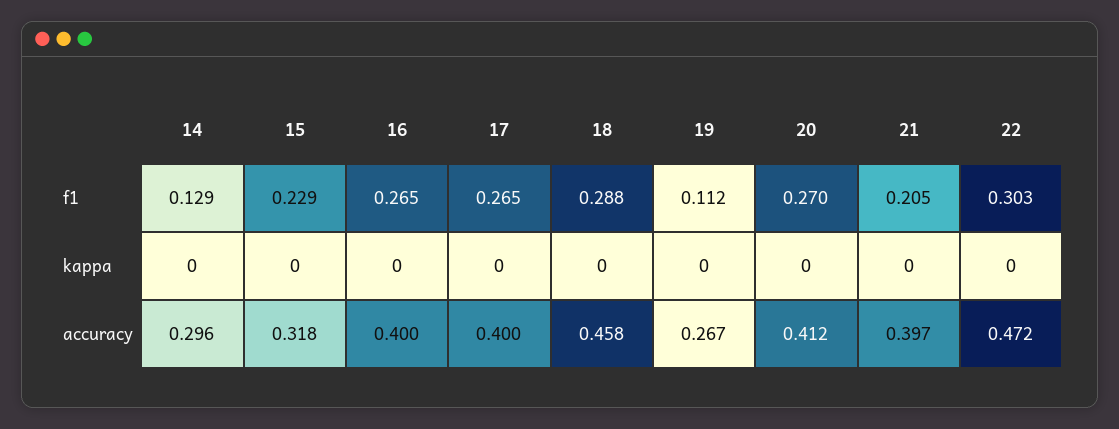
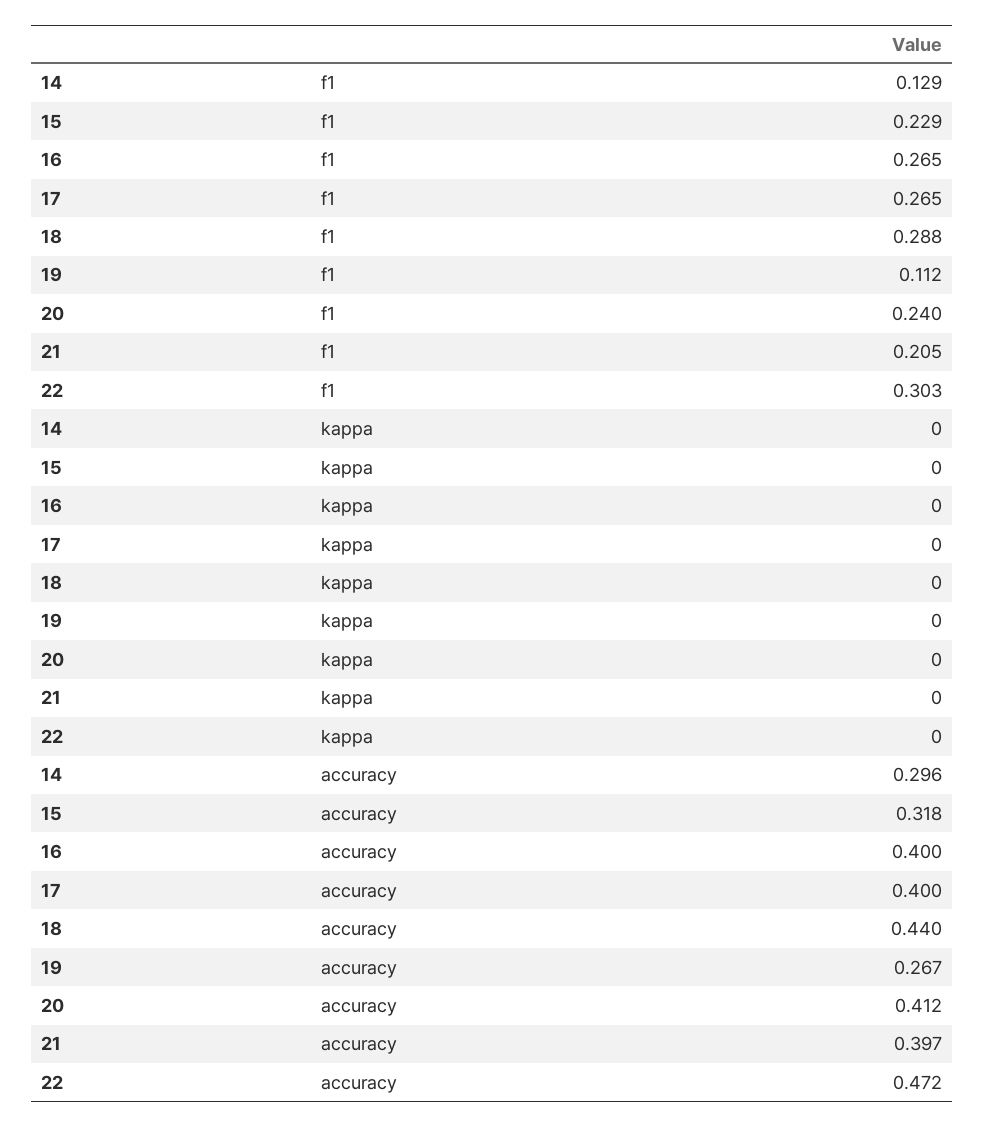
  {
    "14": {
      "f1": 0.129,
      "kappa": 0,
      "accuracy": 0.296
    },
    "15": {
      "f1": 0.229,
      "kappa": 0,
      "accuracy": 0.318
    },
    "16": {
      "f1": 0.265,
      "kappa": 0,
      "accuracy": 0.4
    },
    "17": {
      "f1": 0.265,
      "kappa": 0,
      "accuracy": 0.4
    },
    "18": {
      "f1": 0.288,
      "kappa": 0,
-     "accuracy": 0.458
+     "accuracy": 0.44
    },
    "19": {
      "f1": 0.112,
      "kappa": 0,
      "accuracy": 0.267
    },
    "20": {
-     "f1": 0.27,
+     "f1": 0.24,
      "kappa": 0,
      "accuracy": 0.412
    },
    "21": {
      "f1": 0.205,
      "kappa": 0,
      "accuracy": 0.397
    },
    "22": {
      "f1": 0.303,
      "kappa": 0,
      "accuracy": 0.472
    }
  }

